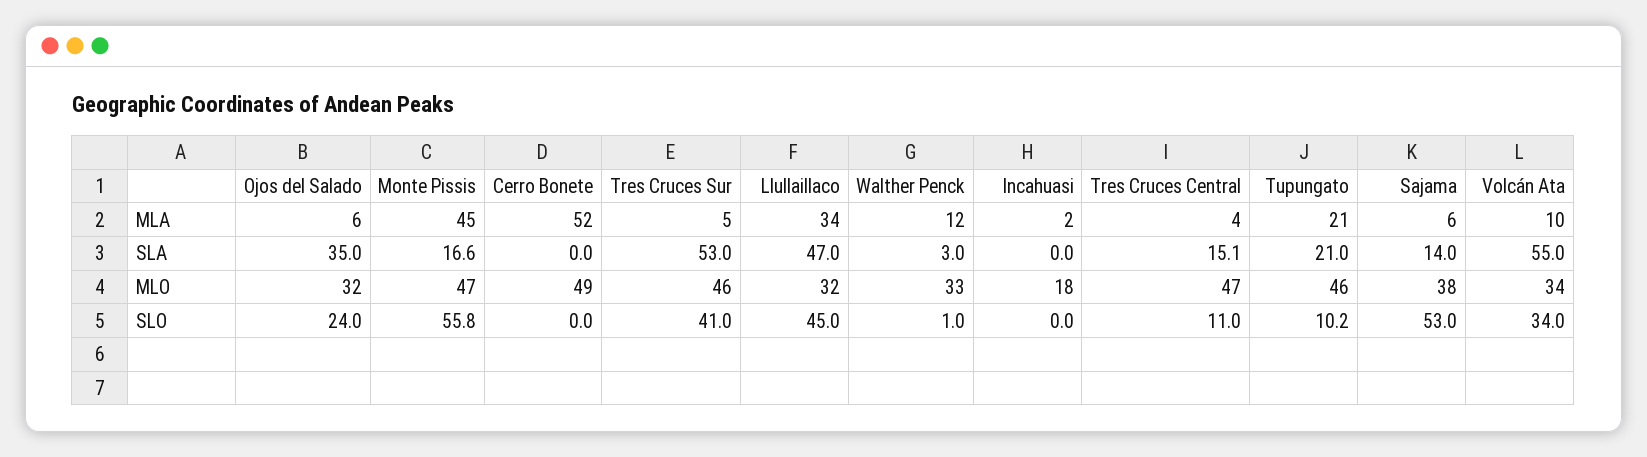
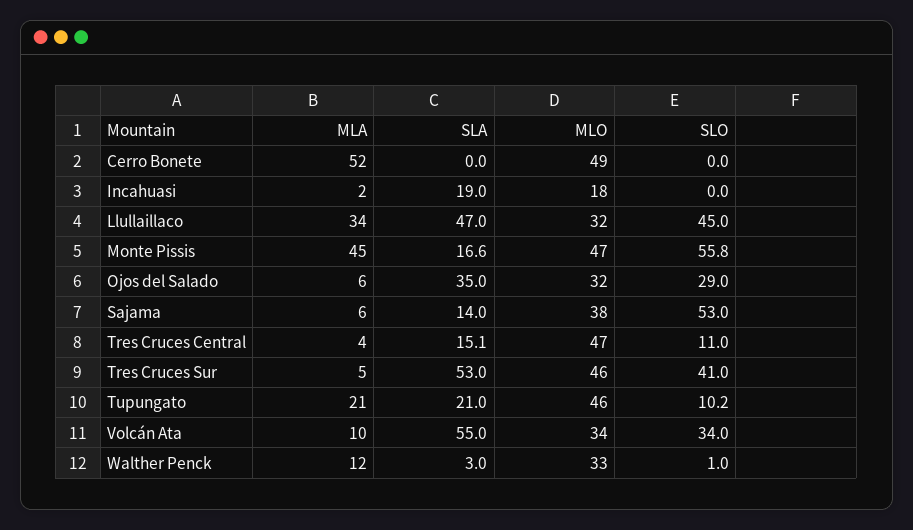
  {
    "Ojos del Salado": {
      "MLA": 6,
      "SLA": 35,
      "MLO": 32,
-     "SLO": 24
+     "SLO": 29
    },
    "Monte Pissis": {
      "MLA": 45,
      "SLA": 16.6,
      "MLO": 47,
      "SLO": 55.8
    },
    "Cerro Bonete": {
      "MLA": 52,
      "SLA": 0,
      "MLO": 49,
      "SLO": 0
    },
    "Tres Cruces Sur": {
      "MLA": 5,
      "SLA": 53,
      "MLO": 46,
      "SLO": 41
    },
    "Llullaillaco": {
      "MLA": 34,
      "SLA": 47,
      "MLO": 32,
      "SLO": 45
    },
    "Walther Penck": {
      "MLA": 12,
      "SLA": 3,
      "MLO": 33,
      "SLO": 1
    },
    "Incahuasi": {
      "MLA": 2,
-     "SLA": 0,
+     "SLA": 19,
      "MLO": 18,
      "SLO": 0
    },
    "Tres Cruces Central": {
      "MLA": 4,
      "SLA": 15.1,
      "MLO": 47,
      "SLO": 11
    },
    "Tupungato": {
      "MLA": 21,
      "SLA": 21,
      "MLO": 46,
      "SLO": 10.2
    },
    "Sajama": {
      "MLA": 6,
      "SLA": 14,
      "MLO": 38,
      "SLO": 53
    },
    "Volcán Ata": {
      "MLA": 10,
      "SLA": 55,
      "MLO": 34,
      "SLO": 34
    }
  }

